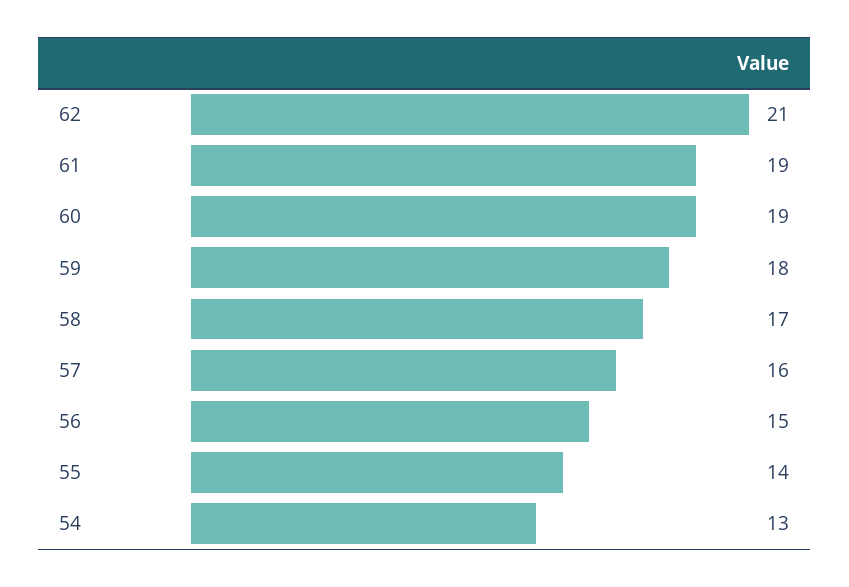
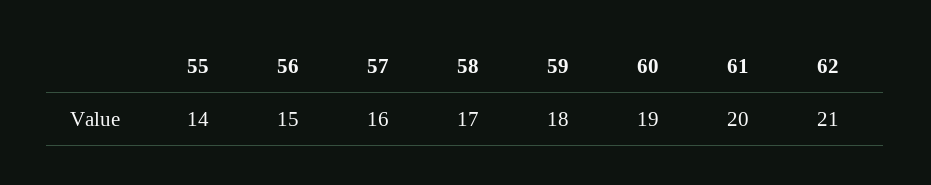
  {
    "62": 21,
-   "61": 19,
+   "61": 20,
    "60": 19,
    "59": 18,
    "58": 17,
    "57": 16,
    "56": 15,
-   "55": 14,
+   "55": 14
-   "54": 13
  }

